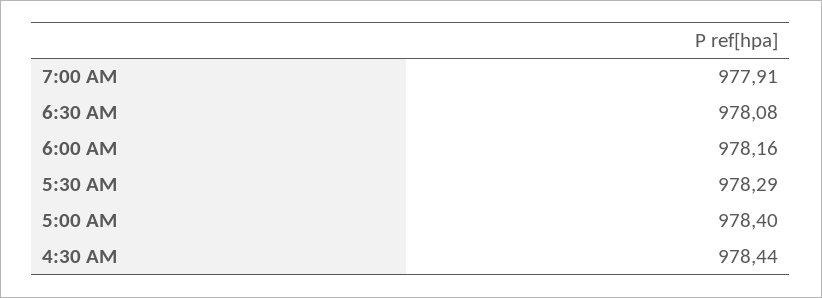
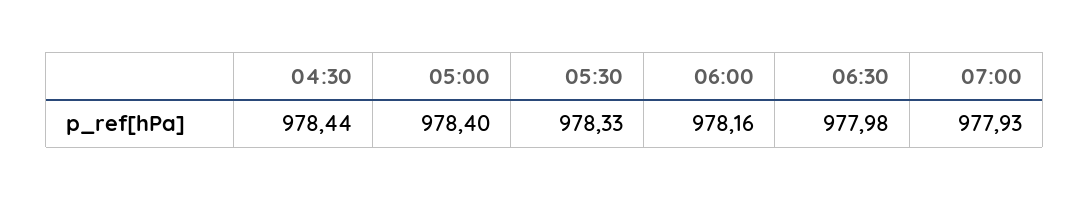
  {
-   "7:00 AM": 977.91,
+   "7:00 AM": 977.93,
-   "6:30 AM": 978.08,
+   "6:30 AM": 977.98,
    "6:00 AM": 978.16,
-   "5:30 AM": 978.29,
+   "5:30 AM": 978.33,
    "5:00 AM": 978.4,
    "4:30 AM": 978.44
  }

